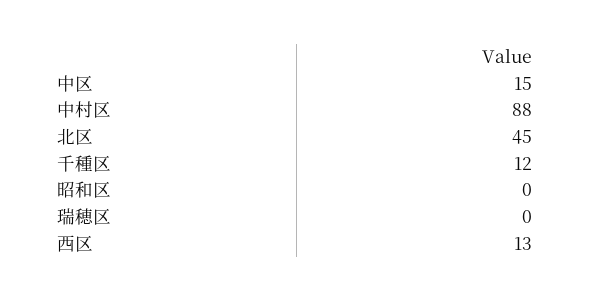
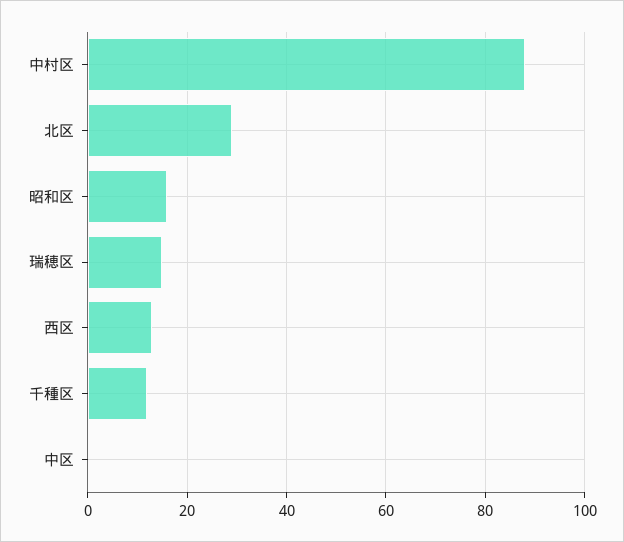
  {
-   "中区": 15,
+   "中区": 0,
    "中村区": 88,
-   "北区": 45,
+   "北区": 30,
    "千種区": 12,
-   "昭和区": 0,
+   "昭和区": 15,
-   "瑞穂区": 0,
+   "瑞穂区": 15,
    "西区": 13
  }

